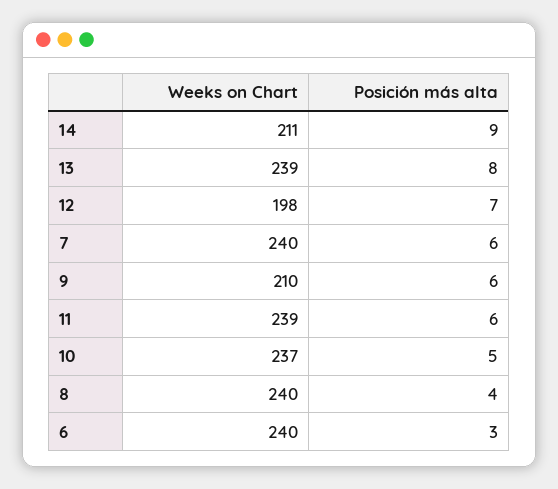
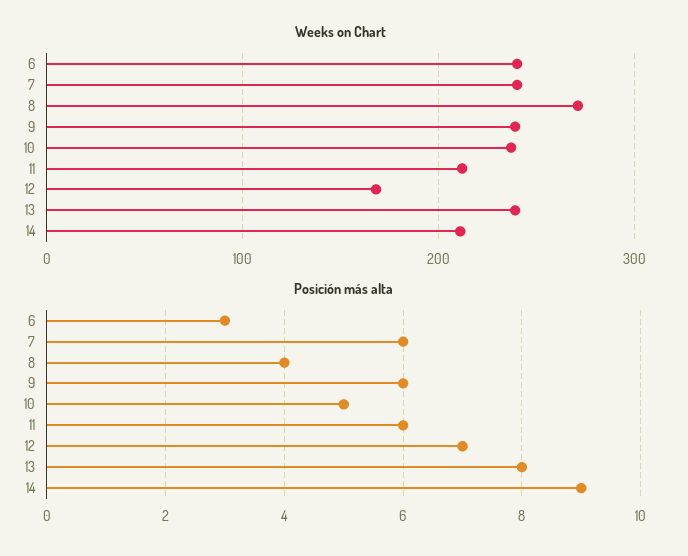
  {
    "Weeks on Chart": {
      "14": 211,
      "13": 239,
-     "12": 198,
+     "12": 170,
      "7": 240,
-     "9": 210,
+     "9": 240,
-     "11": 239,
+     "11": 210,
      "10": 237,
-     "8": 240,
+     "8": 270,
      "6": 240
    },
    "Posición más alta": {
      "14": 9,
      "13": 8,
      "12": 7,
      "7": 6,
      "9": 6,
      "11": 6,
      "10": 5,
      "8": 4,
      "6": 3
    }
  }

